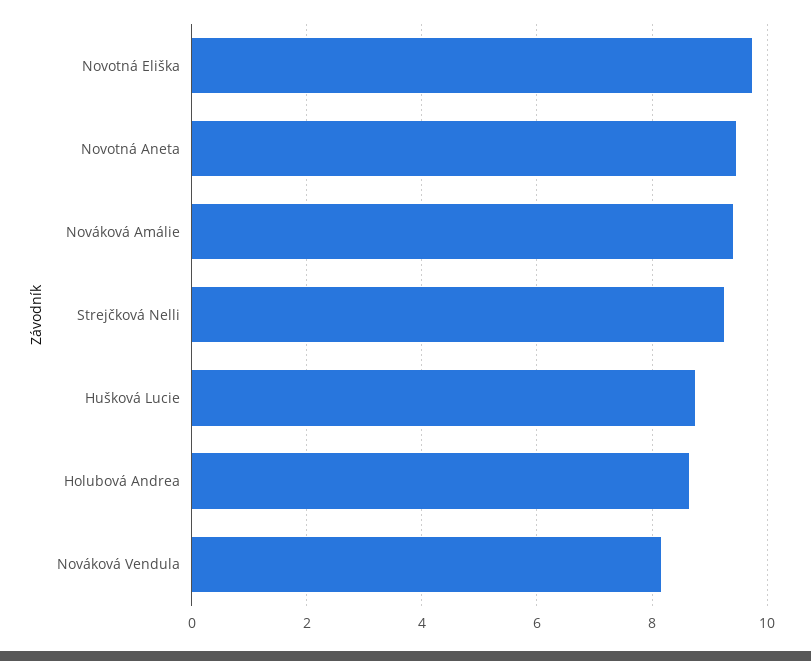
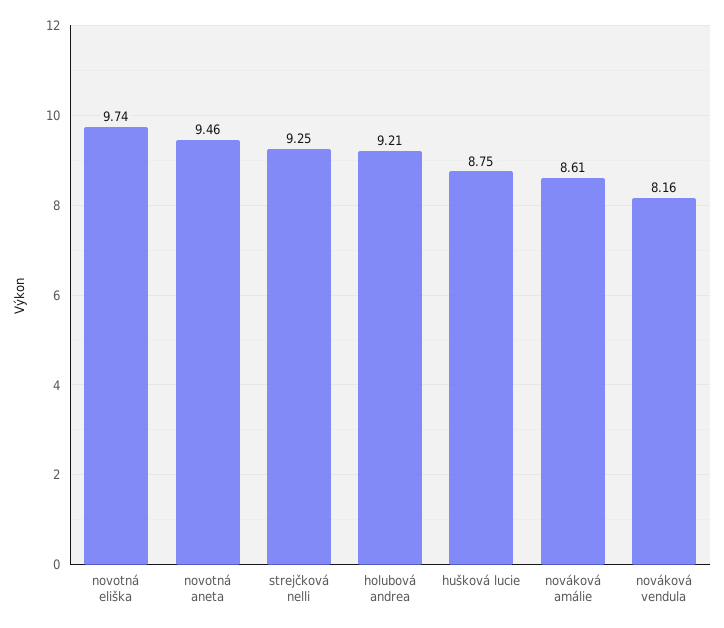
  {
    "Novotná Eliška": 9.74,
    "Novotná Aneta": 9.46,
-   "Nováková Amálie": 9.4,
+   "Nováková Amálie": 8.61,
    "Strejčková Nelli": 9.25,
    "Hušková Lucie": 8.75,
-   "Holubová Andrea": 8.6,
+   "Holubová Andrea": 9.21,
    "Nováková Vendula": 8.16
  }

